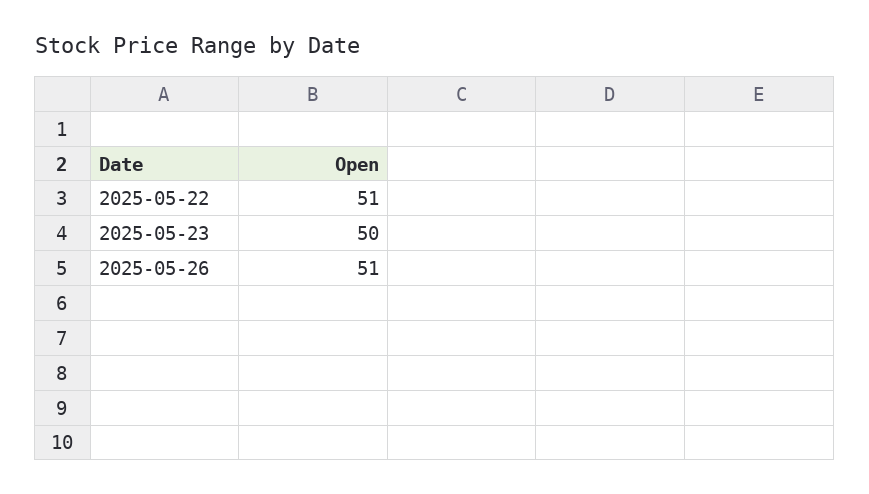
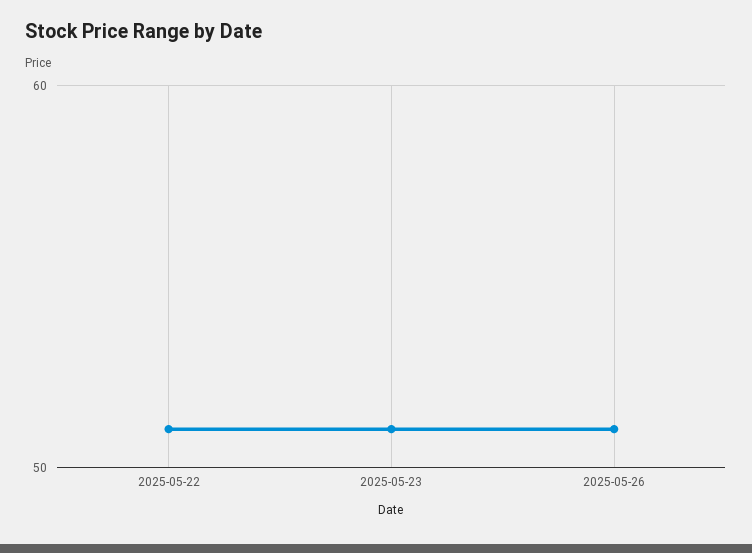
  {
    "2025-05-22": 51,
-   "2025-05-23": 50,
+   "2025-05-23": 51,
    "2025-05-26": 51
  }

